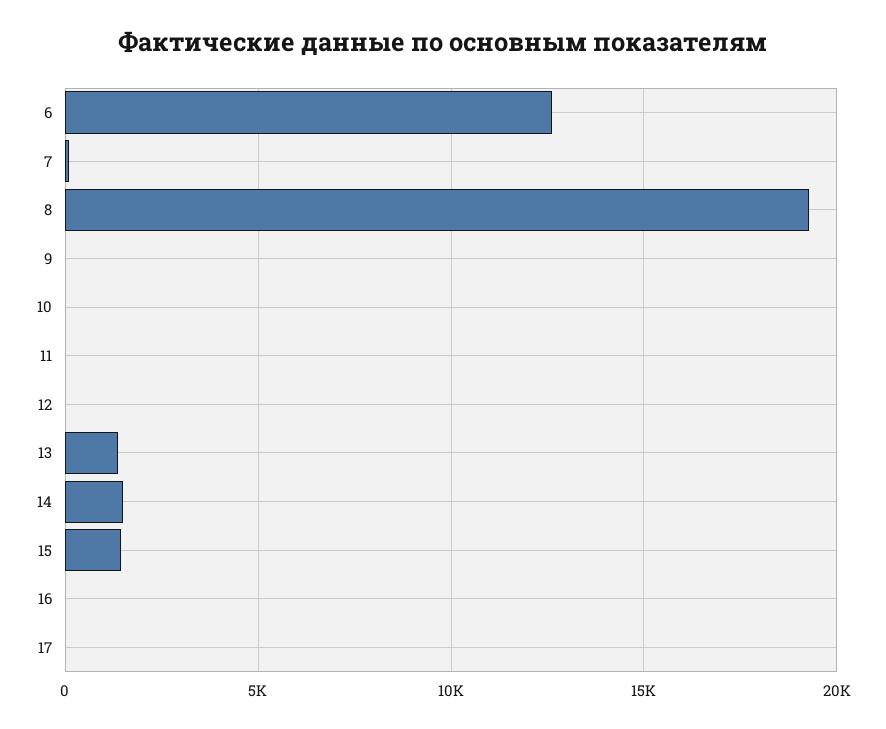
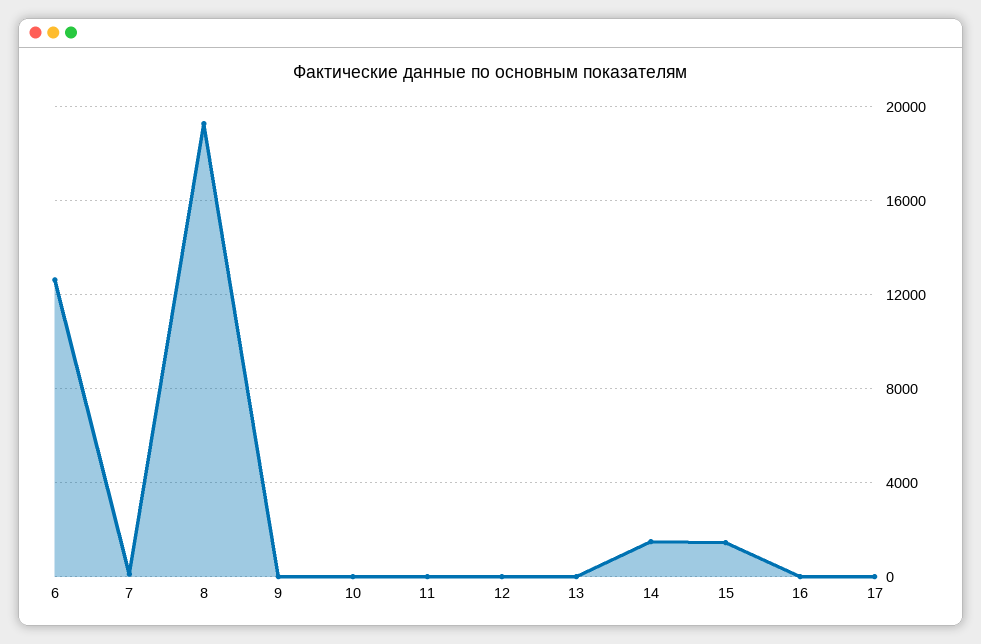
  {
    "6": 12500,
    "7": 0,
    "8": 19500,
    "9": 0,
    "10": 0,
    "11": 0,
    "12": 0,
-   "13": 1500,
+   "13": 0,
    "14": 1500,
    "15": 1500,
    "16": 0,
    "17": 0
  }

